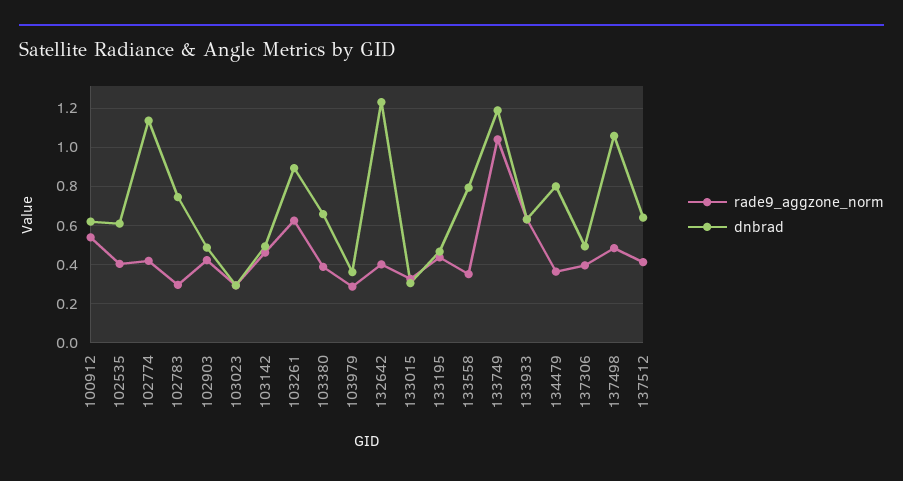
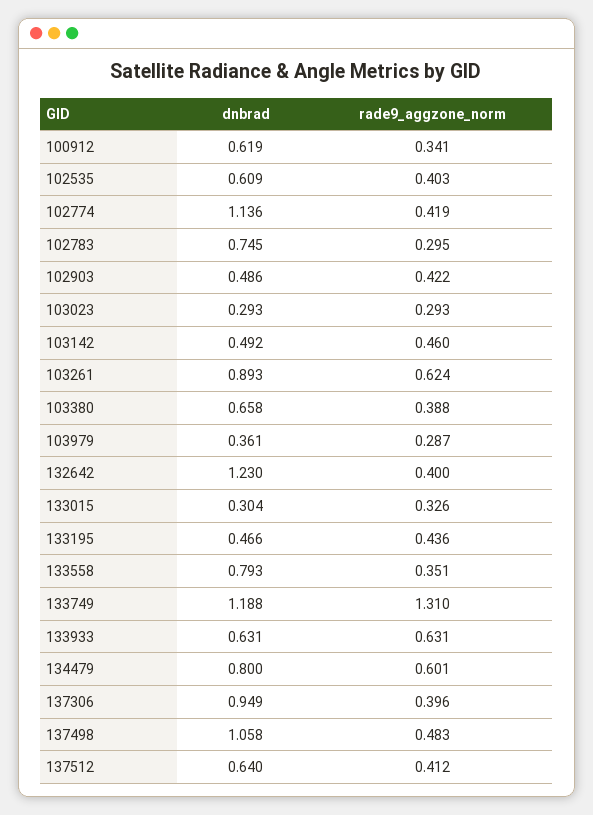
  {
    "rade9_aggzone_norm": {
-     "100912": 0.55,
+     "100912": 0.341,
      "102535": 0.403,
      "102774": 0.419,
      "102783": 0.295,
      "102903": 0.422,
      "103023": 0.293,
      "103142": 0.46,
      "103261": 0.624,
      "103380": 0.388,
      "103979": 0.287,
      "132642": 0.4,
      "133015": 0.326,
      "133195": 0.436,
      "133558": 0.351,
-     "133749": 1.05,
+     "133749": 1.31,
      "133933": 0.631,
-     "134479": 0.35,
+     "134479": 0.601,
      "137306": 0.396,
      "137498": 0.483,
      "137512": 0.412
    },
    "dnbrad": {
      "100912": 0.619,
      "102535": 0.609,
      "102774": 1.136,
      "102783": 0.745,
      "102903": 0.486,
      "103023": 0.293,
      "103142": 0.492,
      "103261": 0.893,
      "103380": 0.658,
      "103979": 0.361,
      "132642": 1.23,
      "133015": 0.304,
      "133195": 0.466,
      "133558": 0.793,
      "133749": 1.188,
      "133933": 0.631,
      "134479": 0.8,
-     "137306": 0.5,
+     "137306": 0.949,
      "137498": 1.058,
      "137512": 0.64
    }
  }

